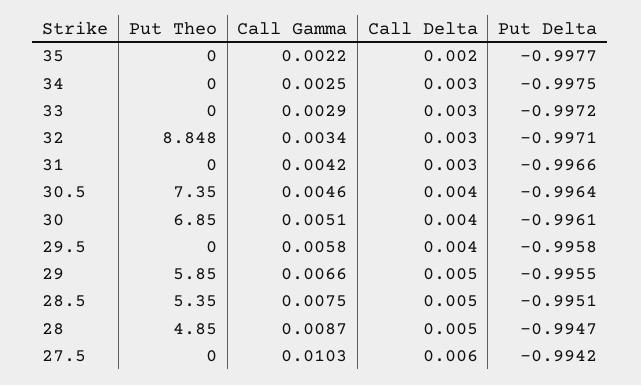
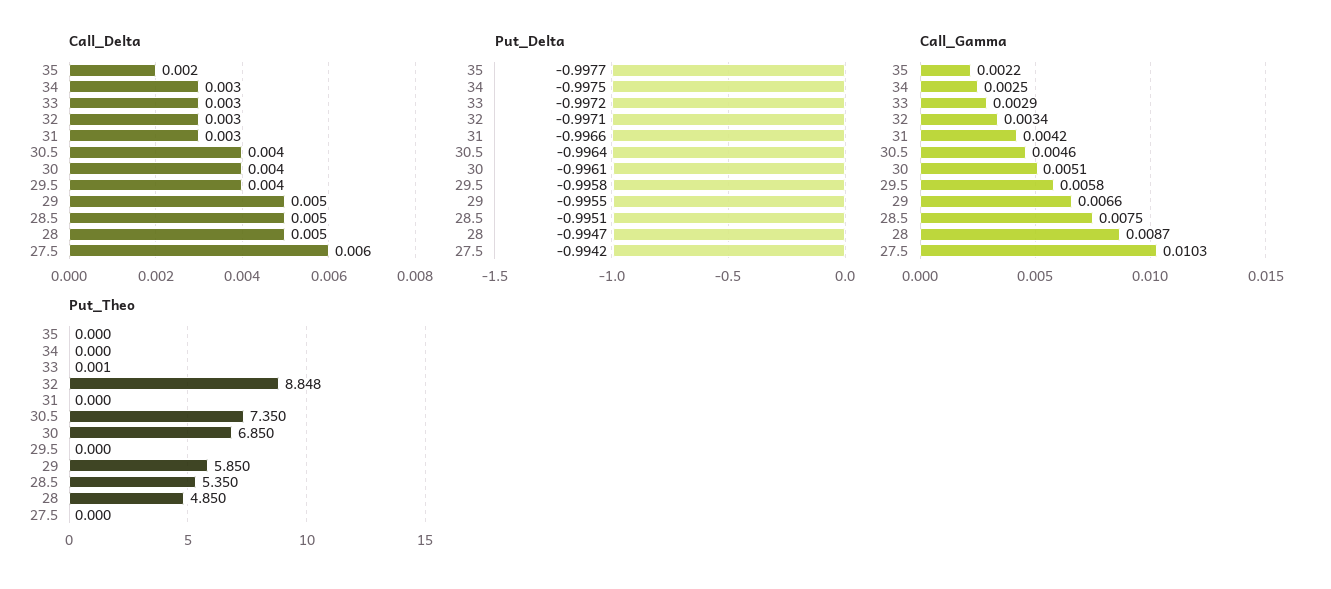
  {
    "Put Theo": {
      "35": 0,
      "34": 0,
-     "33": 0,
+     "33": 0.001,
      "32": 8.848,
      "31": 0,
      "30.5": 7.35,
      "30": 6.85,
      "29.5": 0,
      "29": 5.85,
      "28.5": 5.35,
      "28": 4.85,
      "27.5": 0
    },
    "Call Gamma": {
      "35": 0.0022,
      "34": 0.0025,
      "33": 0.0029,
      "32": 0.0034,
      "31": 0.0042,
      "30.5": 0.0046,
      "30": 0.0051,
      "29.5": 0.0058,
      "29": 0.0066,
      "28.5": 0.0075,
      "28": 0.0087,
      "27.5": 0.0103
    },
    "Call Delta": {
      "35": 0.002,
      "34": 0.003,
      "33": 0.003,
      "32": 0.003,
      "31": 0.003,
      "30.5": 0.004,
      "30": 0.004,
      "29.5": 0.004,
      "29": 0.005,
      "28.5": 0.005,
      "28": 0.005,
      "27.5": 0.006
    },
    "Put Delta": {
      "35": -0.9977,
      "34": -0.9975,
      "33": -0.9972,
      "32": -0.9971,
      "31": -0.9966,
      "30.5": -0.9964,
      "30": -0.9961,
      "29.5": -0.9958,
      "29": -0.9955,
      "28.5": -0.9951,
      "28": -0.9947,
      "27.5": -0.9942
    }
  }

